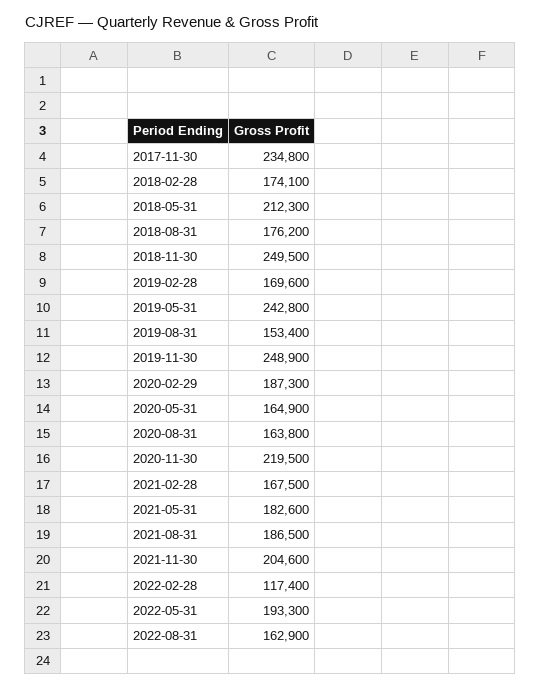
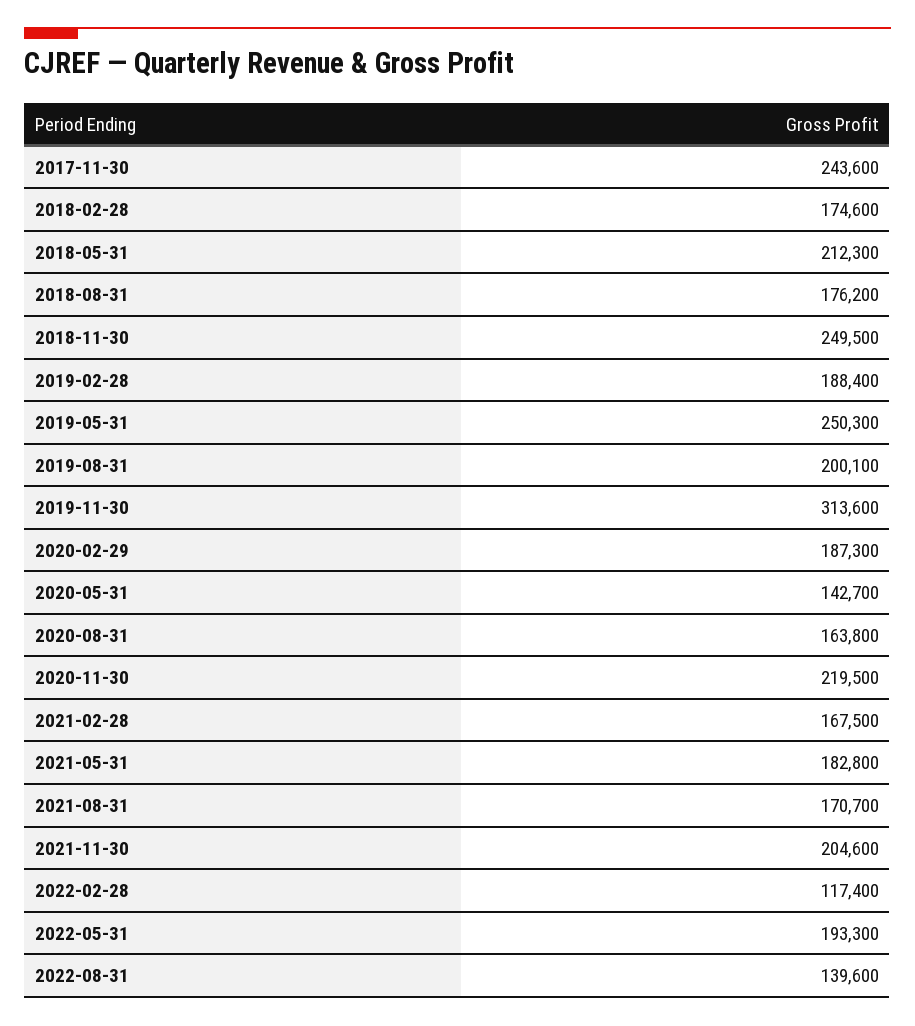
  {
-   "2017-11-30": 234800,
+   "2017-11-30": 243600,
-   "2018-02-28": 174100,
+   "2018-02-28": 174600,
    "2018-05-31": 212300,
    "2018-08-31": 176200,
    "2018-11-30": 249500,
-   "2019-02-28": 169600,
+   "2019-02-28": 188400,
-   "2019-05-31": 242800,
+   "2019-05-31": 250300,
-   "2019-08-31": 153400,
+   "2019-08-31": 200100,
-   "2019-11-30": 248900,
+   "2019-11-30": 313600,
    "2020-02-29": 187300,
-   "2020-05-31": 164900,
+   "2020-05-31": 142700,
    "2020-08-31": 163800,
    "2020-11-30": 219500,
    "2021-02-28": 167500,
-   "2021-05-31": 182600,
+   "2021-05-31": 182800,
-   "2021-08-31": 186500,
+   "2021-08-31": 170700,
    "2021-11-30": 204600,
    "2022-02-28": 117400,
    "2022-05-31": 193300,
-   "2022-08-31": 162900
+   "2022-08-31": 139600
  }

